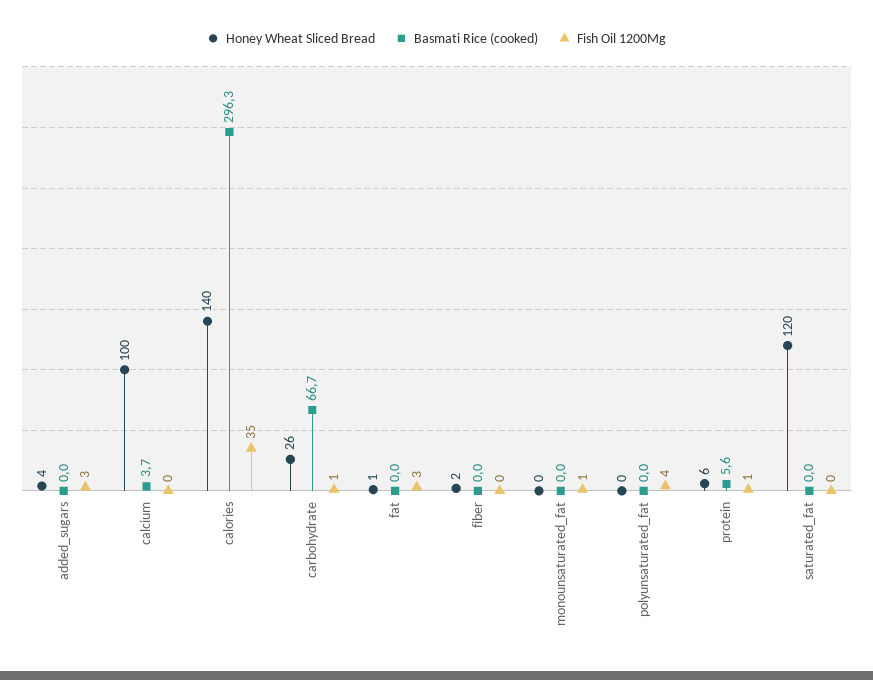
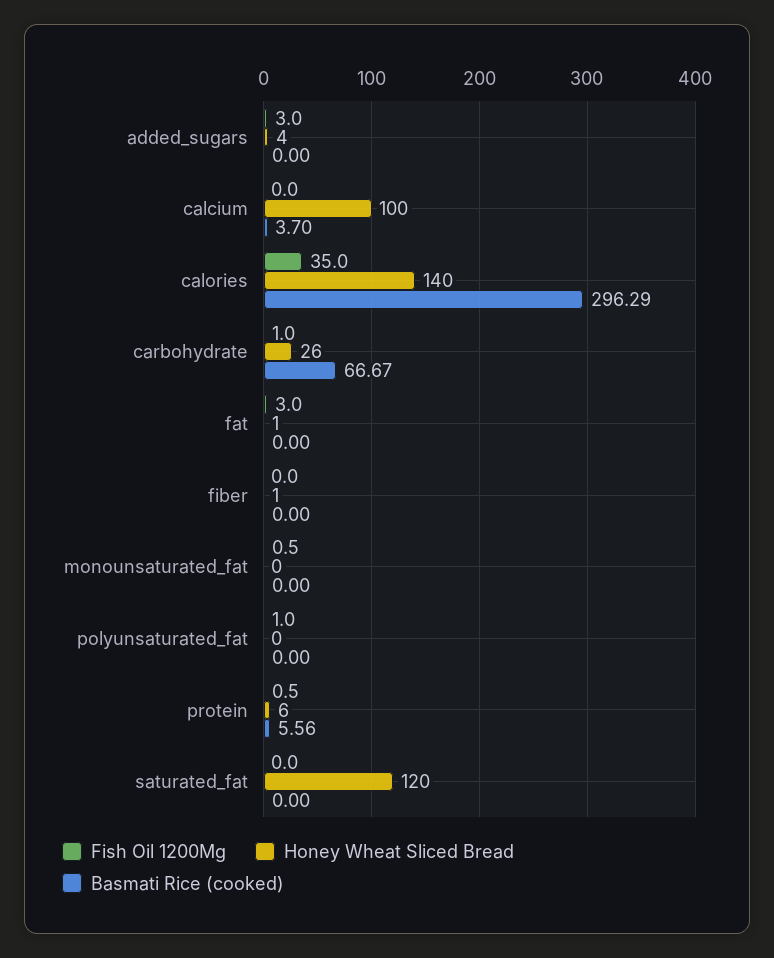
  {
    "Honey Wheat Sliced Bread": {
      "added_sugars": 4,
      "calcium": 100,
      "calories": 140,
      "carbohydrate": 26,
      "fat": 1,
-     "fiber": 2,
+     "fiber": 1,
      "monounsaturated_fat": 0,
      "polyunsaturated_fat": 0,
      "protein": 6,
      "saturated_fat": 120
    },
    "Basmati Rice (cooked)": {
      "added_sugars": 0,
      "calcium": 3.7,
      "calories": 296.29,
      "carbohydrate": 66.67,
      "fat": 0,
      "fiber": 0,
      "monounsaturated_fat": 0,
      "polyunsaturated_fat": 0,
      "protein": 5.56,
      "saturated_fat": 0
    },
    "Fish Oil 1200Mg": {
      "added_sugars": 3,
      "calcium": 0,
      "calories": 35,
      "carbohydrate": 1,
      "fat": 3,
      "fiber": 0,
      "monounsaturated_fat": 0.5,
-     "polyunsaturated_fat": 4,
+     "polyunsaturated_fat": 1,
      "protein": 0.5,
      "saturated_fat": 0
    }
  }

